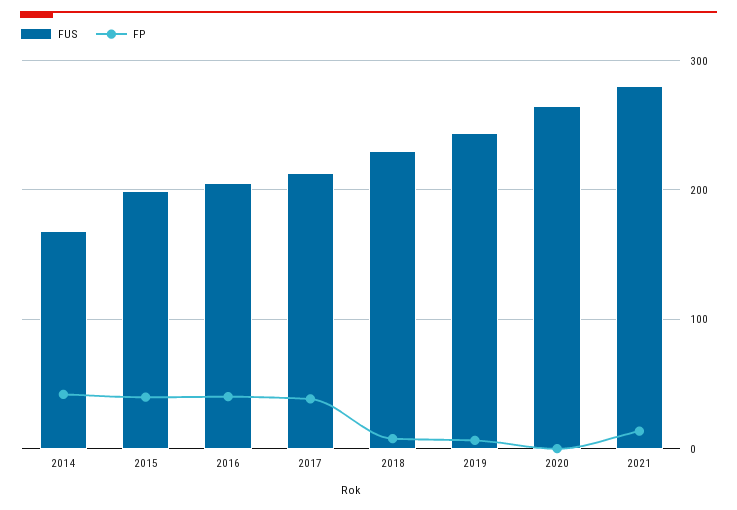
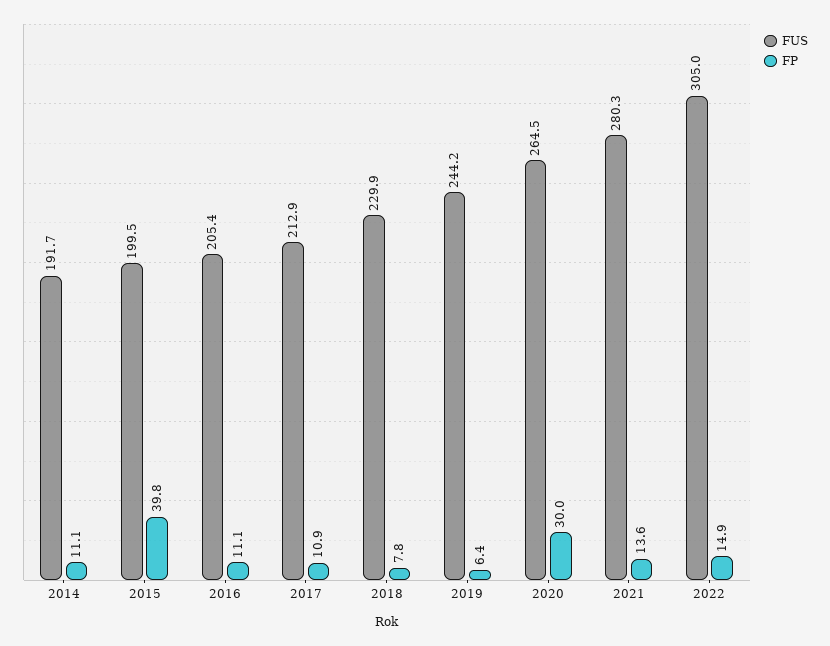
  {
    "FUS": {
-     "2014": 170,
+     "2014": 191.7,
      "2015": 199.5,
      "2016": 205.4,
      "2017": 212.9,
      "2018": 229.9,
      "2019": 244.2,
      "2020": 264.5,
-     "2021": 280.3
+     "2021": 280.3,
+     "2022": 305
    },
    "FP": {
-     "2014": 40,
+     "2014": 11.1,
      "2015": 39.8,
-     "2016": 40,
+     "2016": 11.1,
-     "2017": 40,
+     "2017": 10.9,
      "2018": 7.8,
      "2019": 6.4,
-     "2020": 0,
+     "2020": 30,
-     "2021": 13.6
+     "2021": 13.6,
+     "2022": 14.9
    }
  }

